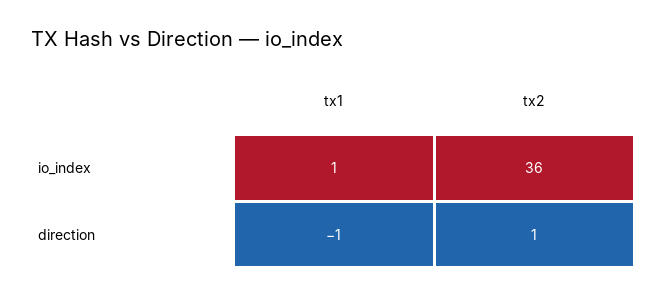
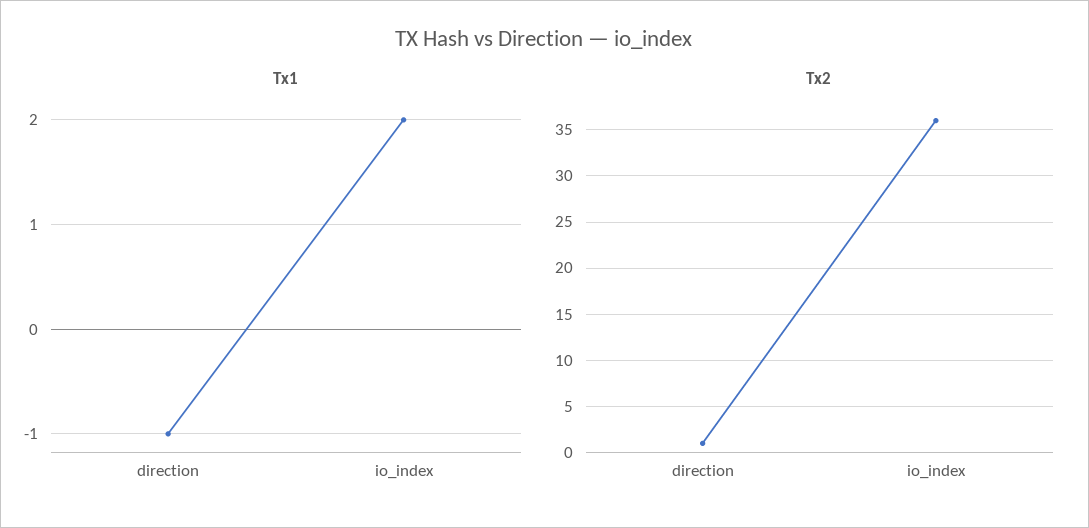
  {
    "tx1": {
-     "io_index": 1,
+     "io_index": 2,
      "direction": -1
    },
    "tx2": {
      "io_index": 36,
      "direction": 1
    }
  }

